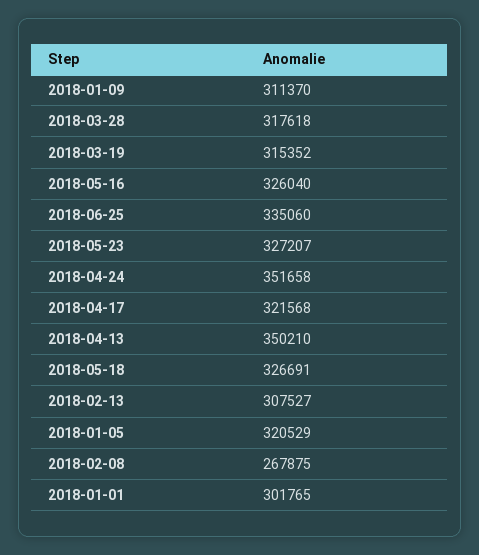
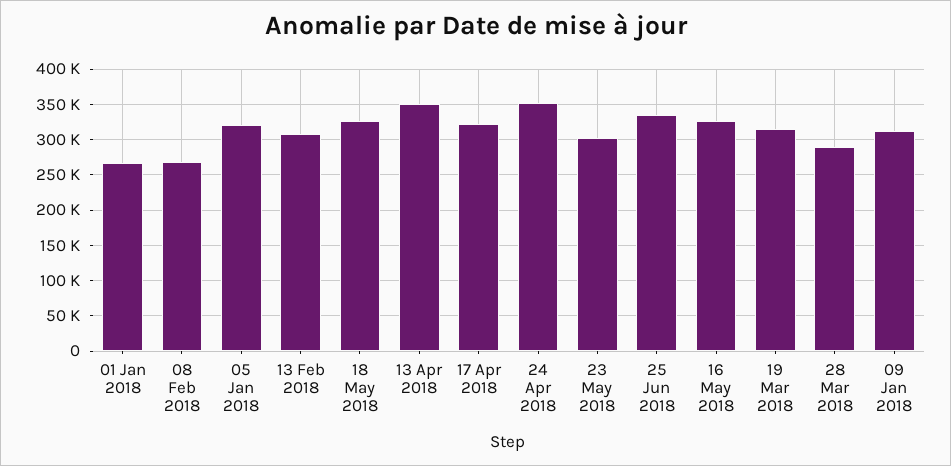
  {
    "2018-01-09": 311370,
-   "2018-03-28": 317618,
+   "2018-03-28": 290000,
    "2018-03-19": 315352,
    "2018-05-16": 326040,
    "2018-06-25": 335060,
-   "2018-05-23": 327207,
+   "2018-05-23": 300000,
    "2018-04-24": 351658,
    "2018-04-17": 321568,
    "2018-04-13": 350210,
    "2018-05-18": 326691,
    "2018-02-13": 307527,
    "2018-01-05": 320529,
    "2018-02-08": 267875,
-   "2018-01-01": 301765
+   "2018-01-01": 270000
  }

